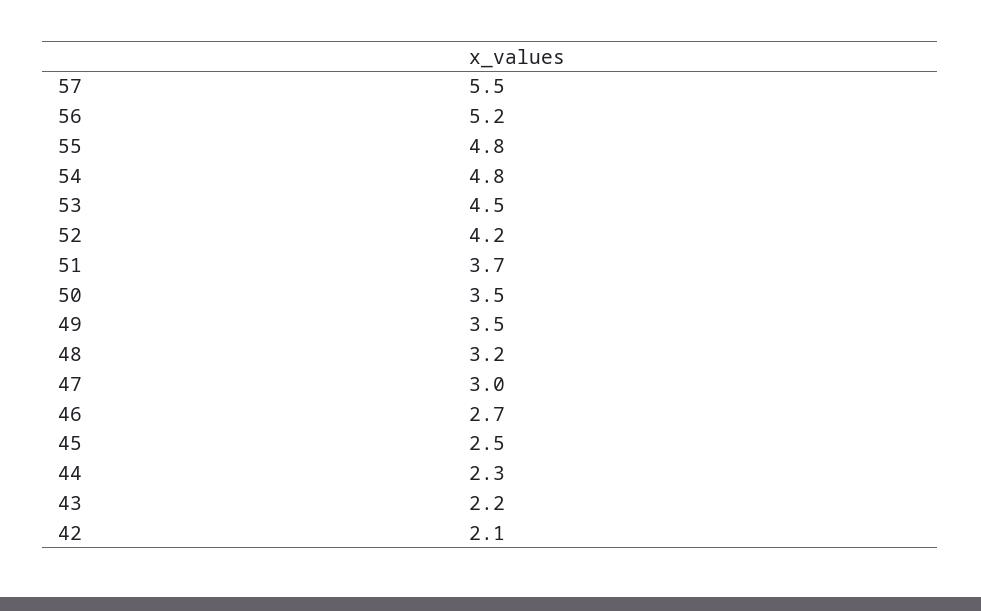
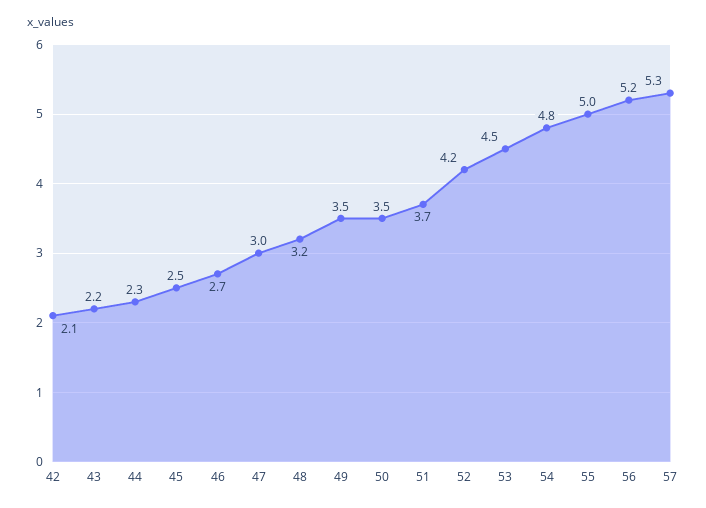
  {
-   "57": 5.5,
+   "57": 5.3,
    "56": 5.2,
-   "55": 4.8,
+   "55": 5,
    "54": 4.8,
    "53": 4.5,
    "52": 4.2,
    "51": 3.7,
    "50": 3.5,
    "49": 3.5,
    "48": 3.2,
    "47": 3,
    "46": 2.7,
    "45": 2.5,
    "44": 2.3,
    "43": 2.2,
    "42": 2.1
  }

